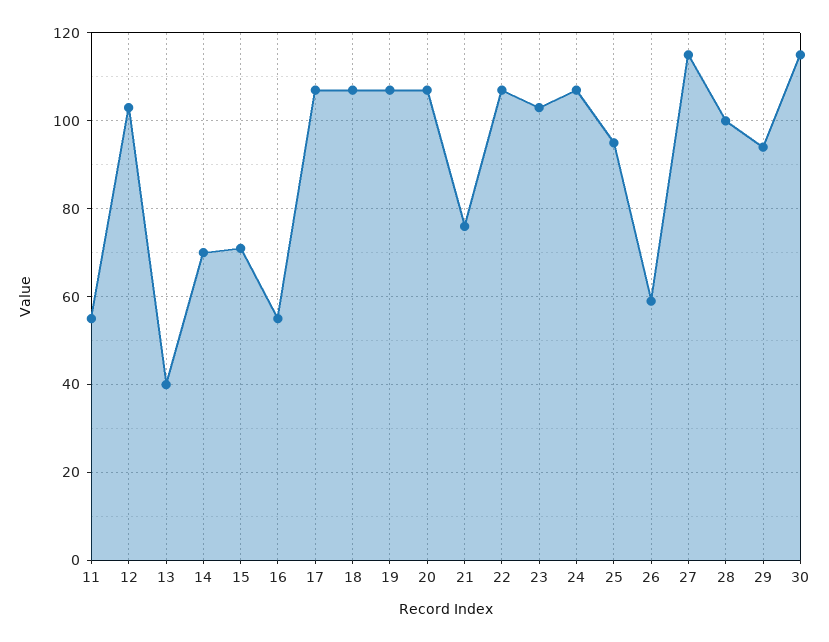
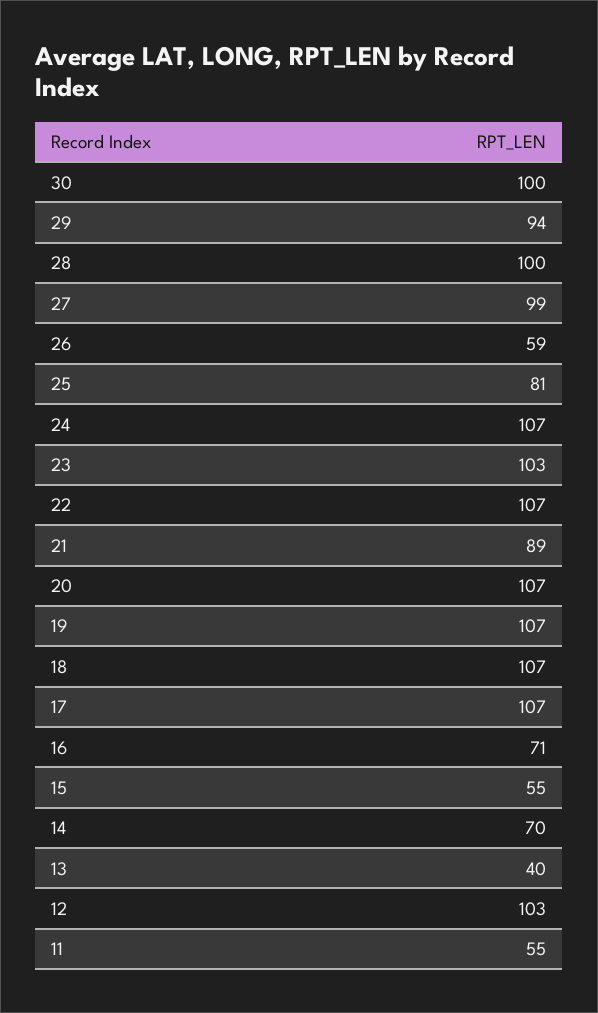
  {
    "11": 55,
    "12": 103,
    "13": 40,
    "14": 70,
-   "15": 70,
+   "15": 55,
-   "16": 55,
+   "16": 71,
    "17": 107,
    "18": 107,
    "19": 107,
    "20": 107,
-   "21": 75,
+   "21": 89,
    "22": 107,
    "23": 103,
    "24": 107,
-   "25": 95,
+   "25": 81,
    "26": 59,
-   "27": 115,
+   "27": 99,
    "28": 100,
    "29": 94,
-   "30": 115
+   "30": 100
  }

